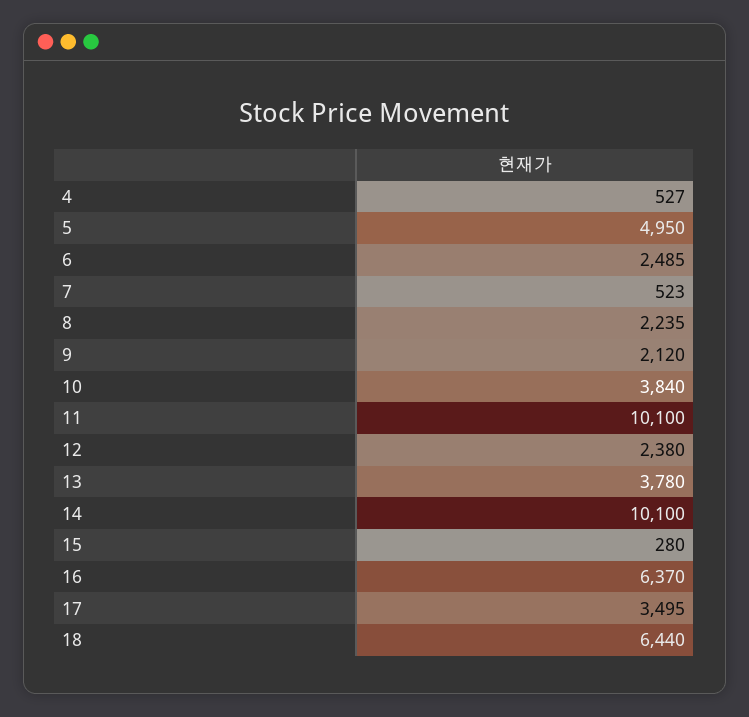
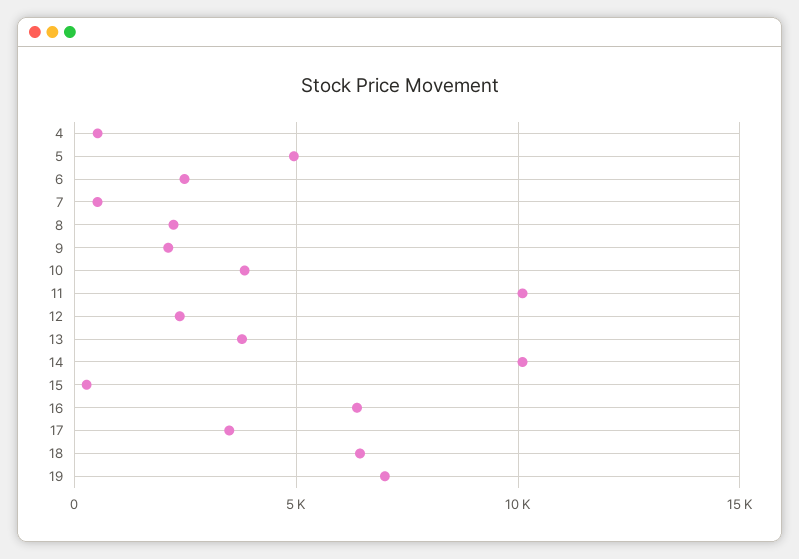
  {
    "4": 527,
    "5": 4950,
    "6": 2485,
    "7": 523,
    "8": 2235,
    "9": 2120,
    "10": 3840,
    "11": 10100,
    "12": 2380,
    "13": 3780,
    "14": 10100,
    "15": 280,
    "16": 6370,
    "17": 3495,
-   "18": 6440
+   "18": 6440,
+   "19": 7000
  }

